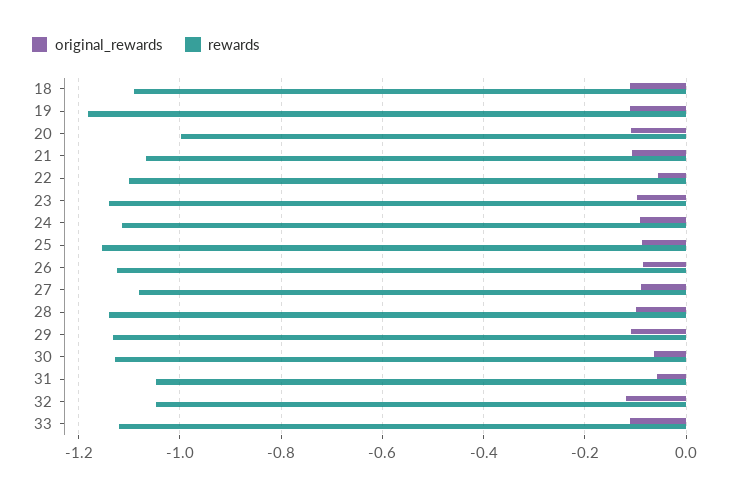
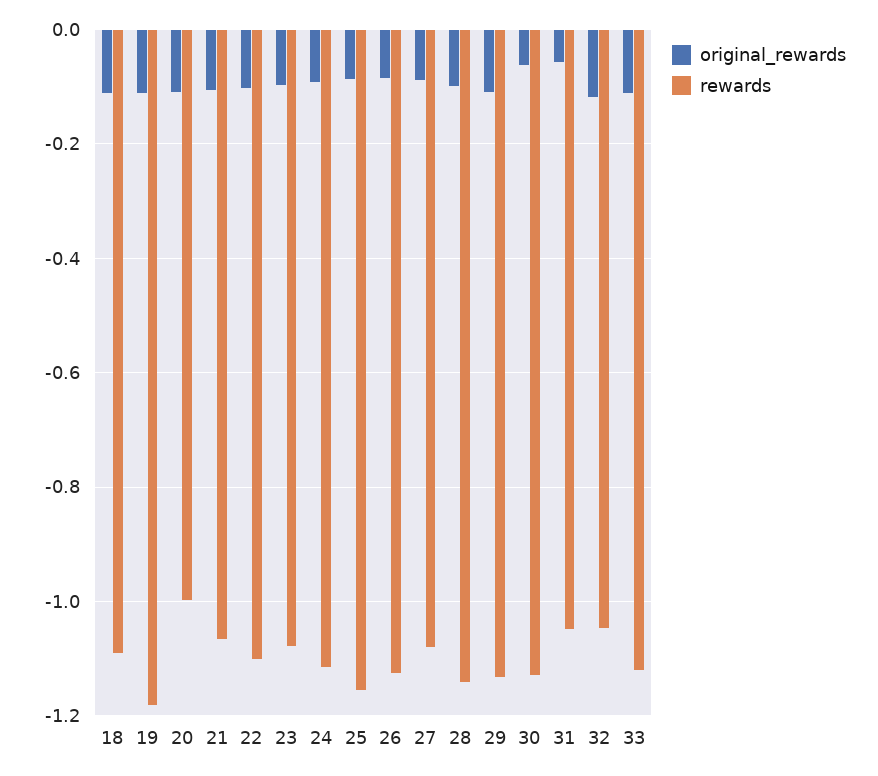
  {
    "original_rewards": {
      "18": -0.12,
      "19": -0.12,
      "20": -0.1,
      "21": -0.1,
-     "22": -0.06,
+     "22": -0.1,
      "23": -0.1,
      "24": -0.1,
      "25": -0.08,
      "26": -0.08,
      "27": -0.08,
      "28": -0.1,
      "29": -0.1,
      "30": -0.06,
      "31": -0.06,
      "32": -0.12,
      "33": -0.12
    },
    "rewards": {
      "18": -1.1,
      "19": -1.18,
      "20": -1,
      "21": -1.06,
      "22": -1.1,
-     "23": -1.14,
+     "23": -1.08,
      "24": -1.12,
      "25": -1.16,
      "26": -1.12,
      "27": -1.08,
      "28": -1.14,
      "29": -1.14,
      "30": -1.12,
      "31": -1.04,
      "32": -1.04,
      "33": -1.12
    }
  }

